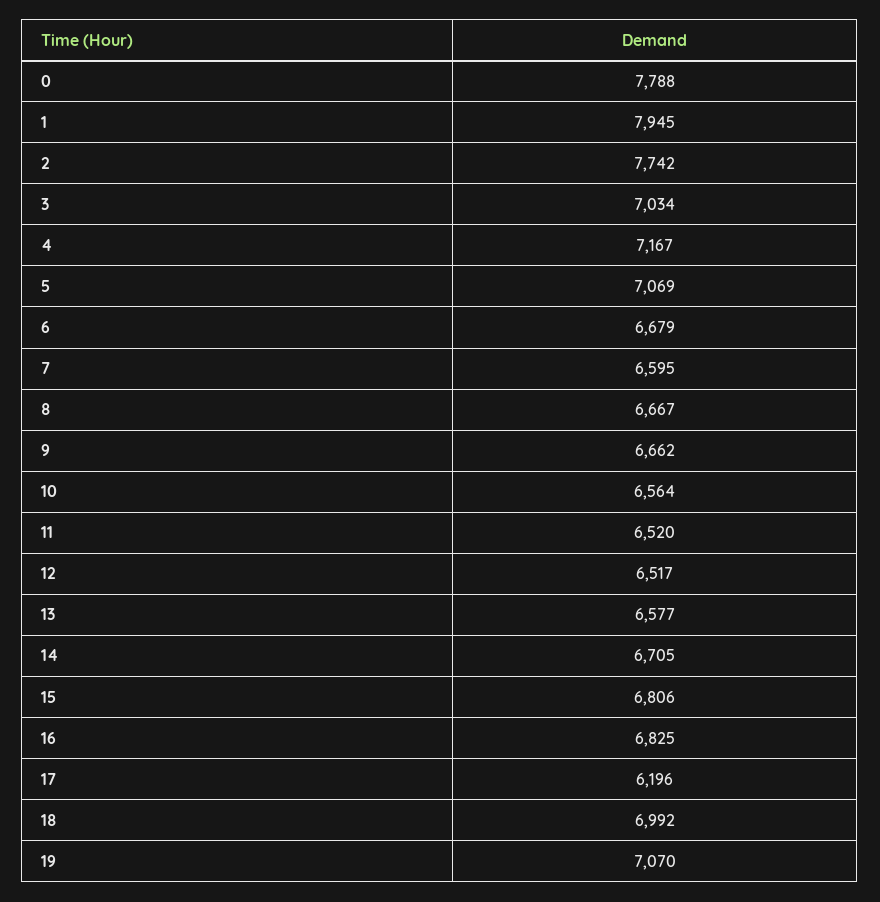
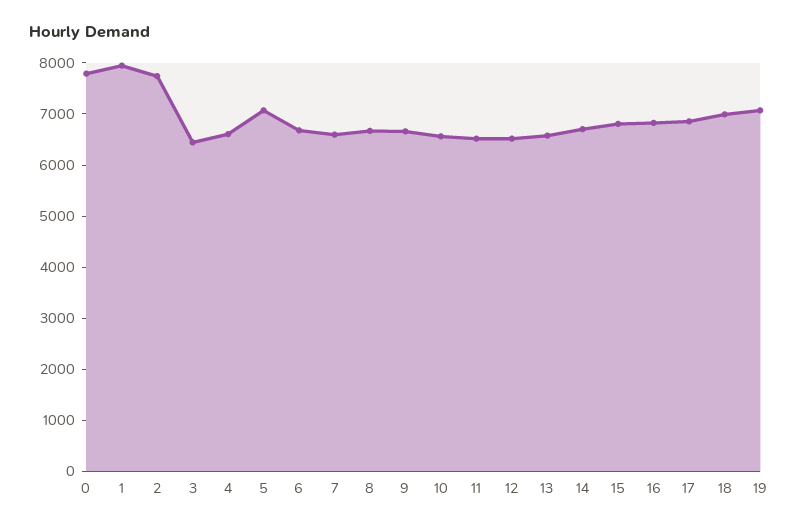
  {
    "0": 7788,
    "1": 7945,
    "2": 7742,
-   "3": 7034,
+   "3": 6400,
-   "4": 7167,
+   "4": 6600,
    "5": 7069,
    "6": 6679,
    "7": 6595,
    "8": 6667,
    "9": 6662,
    "10": 6564,
    "11": 6520,
    "12": 6517,
    "13": 6577,
    "14": 6705,
    "15": 6806,
    "16": 6825,
-   "17": 6196,
+   "17": 6800,
    "18": 6992,
    "19": 7070
  }

